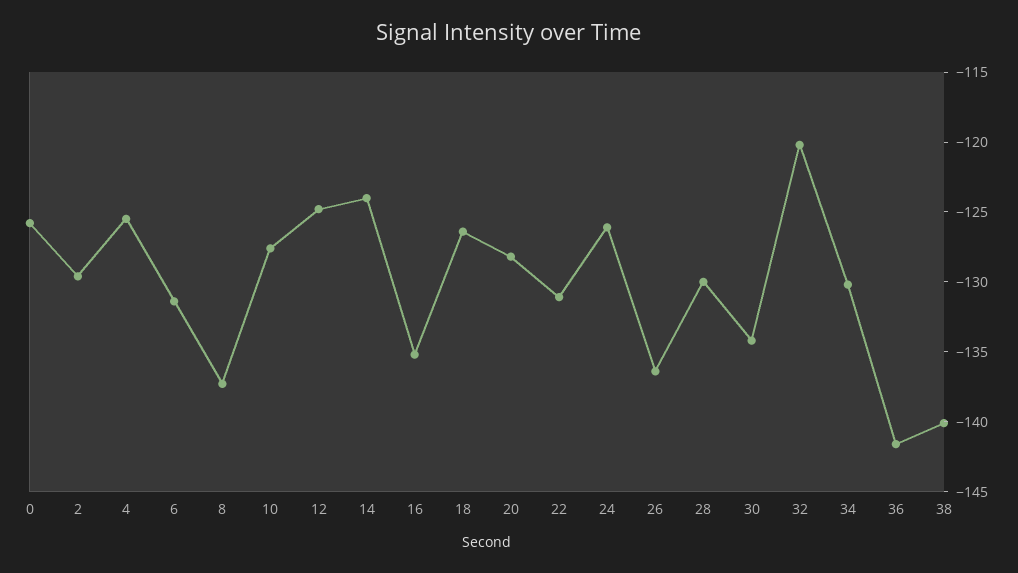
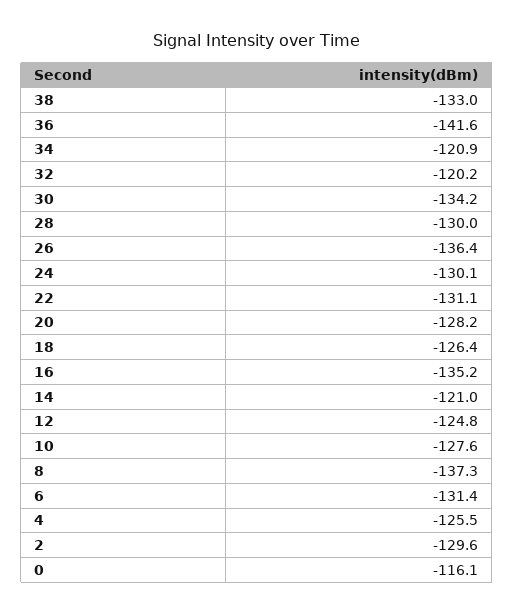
  {
-   "0": -126,
+   "0": -116.1,
    "2": -129.6,
    "4": -125.5,
    "6": -131.4,
    "8": -137.3,
    "10": -127.6,
    "12": -124.8,
-   "14": -124,
+   "14": -121,
    "16": -135.2,
    "18": -126.4,
    "20": -128.2,
    "22": -131.1,
-   "24": -126,
+   "24": -130.1,
    "26": -136.4,
    "28": -130,
    "30": -134.2,
    "32": -120.2,
-   "34": -130,
+   "34": -120.9,
    "36": -141.6,
-   "38": -140
+   "38": -133
  }

